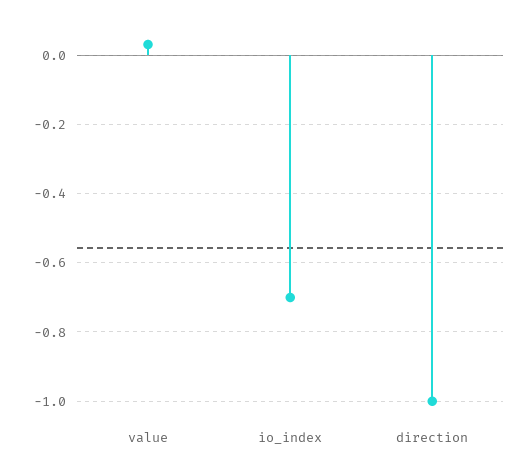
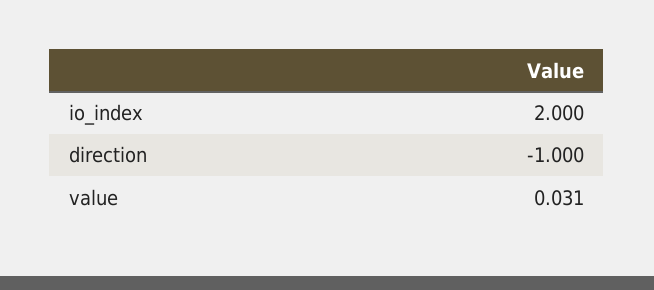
  {
    "value": 0.031,
-   "io_index": -0.7,
+   "io_index": 2,
    "direction": -1
  }

